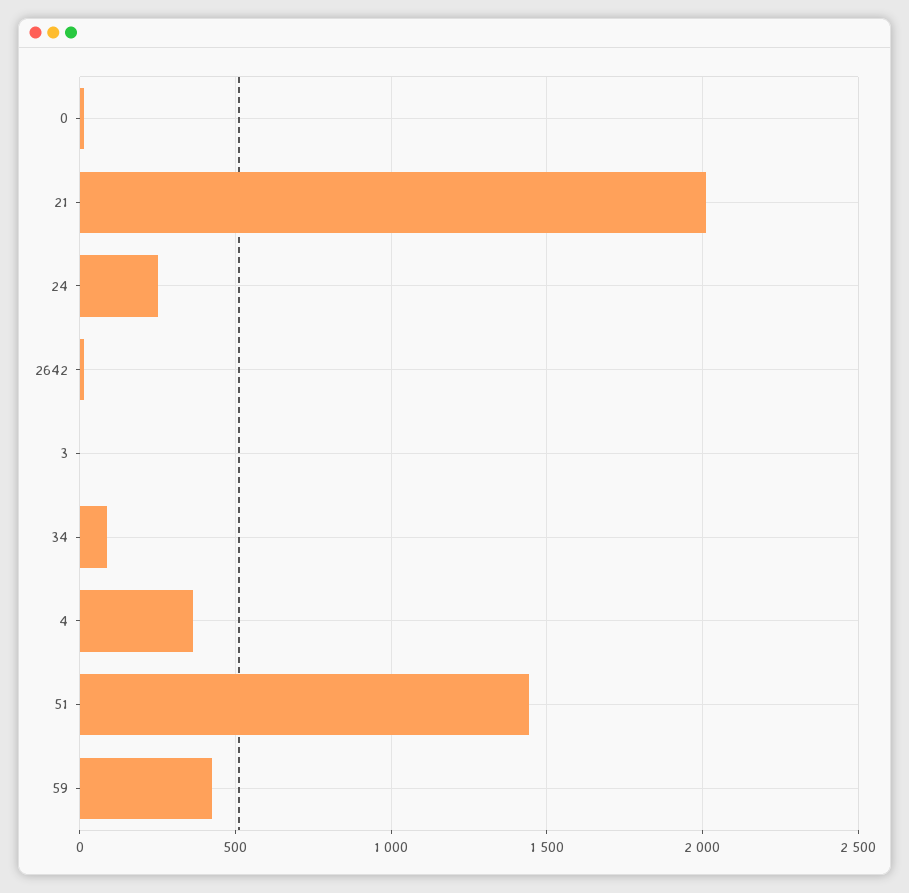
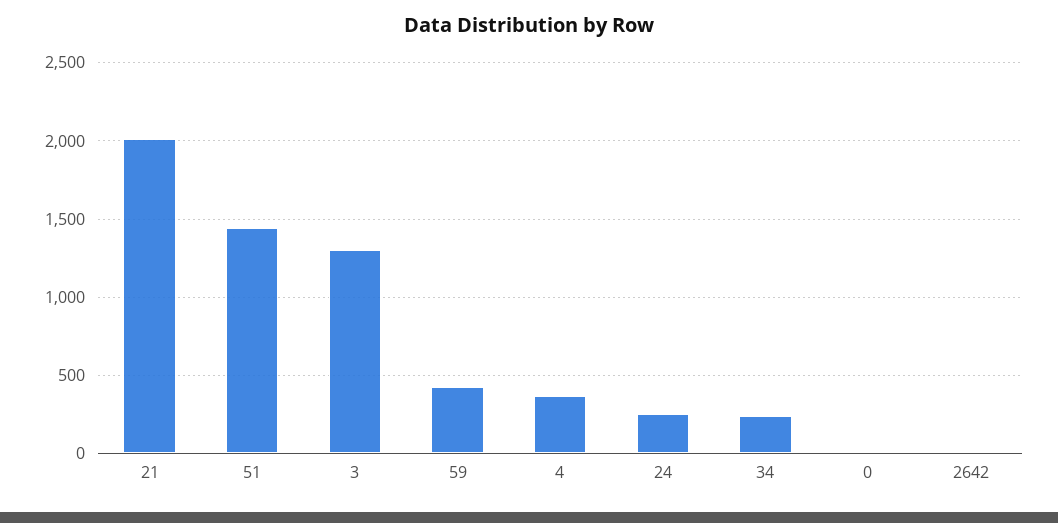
  {
    "0": 0,
    "21": 2000,
    "24": 250,
    "2642": 0,
-   "3": 0,
+   "3": 1300,
-   "34": 100,
+   "34": 250,
    "4": 350,
    "51": 1450,
    "59": 450
  }

